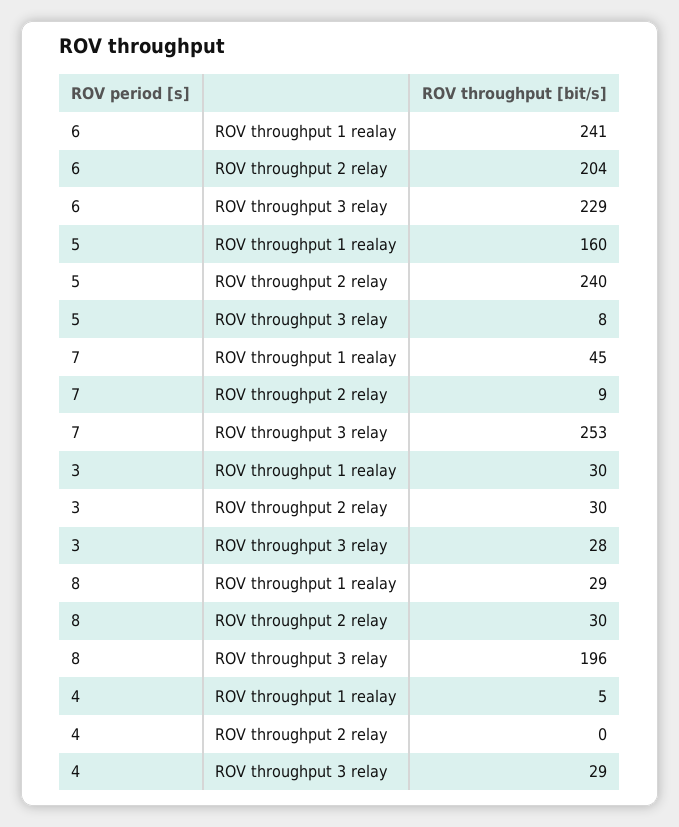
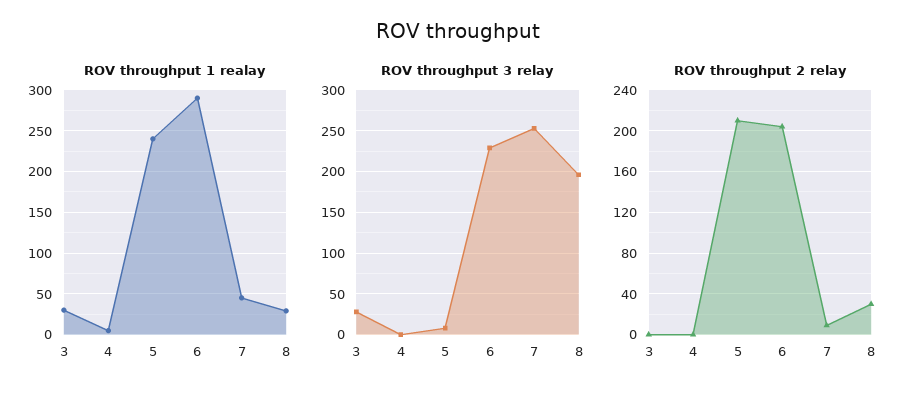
  {
    "ROV throughput 1 realay": {
-     "6": 241,
+     "6": 290,
-     "5": 160,
+     "5": 240,
      "7": 45,
      "3": 30,
      "8": 29,
      "4": 5
    },
    "ROV throughput 2 relay": {
      "6": 204,
-     "5": 240,
+     "5": 210,
      "7": 9,
-     "3": 30,
+     "3": 0,
      "8": 30,
      "4": 0
    },
    "ROV throughput 3 relay": {
      "6": 229,
      "5": 8,
      "7": 253,
      "3": 28,
      "8": 196,
-     "4": 29
+     "4": 0
    }
  }

